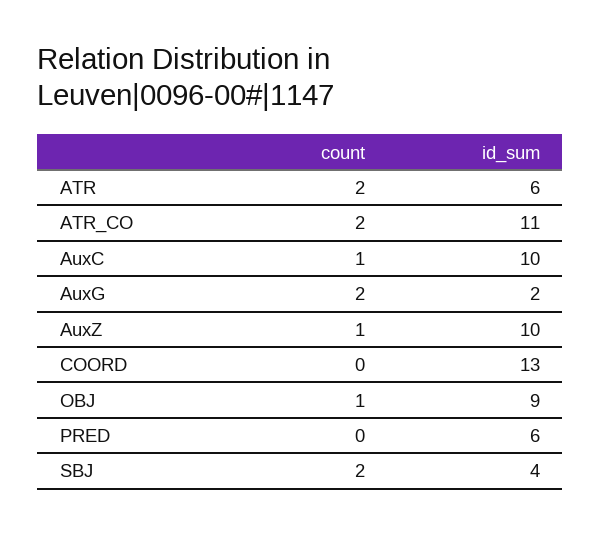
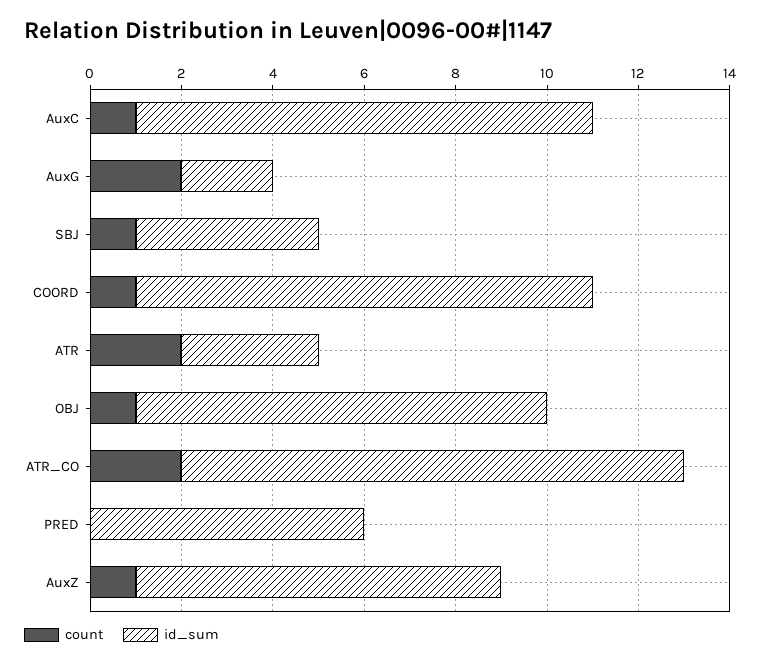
  {
    "count": {
      "ATR": 2,
      "ATR_CO": 2,
      "AuxC": 1,
      "AuxG": 2,
      "AuxZ": 1,
-     "COORD": 0,
+     "COORD": 1,
      "OBJ": 1,
      "PRED": 0,
-     "SBJ": 2
+     "SBJ": 1
    },
    "id_sum": {
-     "ATR": 6,
+     "ATR": 3,
      "ATR_CO": 11,
      "AuxC": 10,
      "AuxG": 2,
-     "AuxZ": 10,
+     "AuxZ": 8,
-     "COORD": 13,
+     "COORD": 10,
      "OBJ": 9,
      "PRED": 6,
      "SBJ": 4
    }
  }

